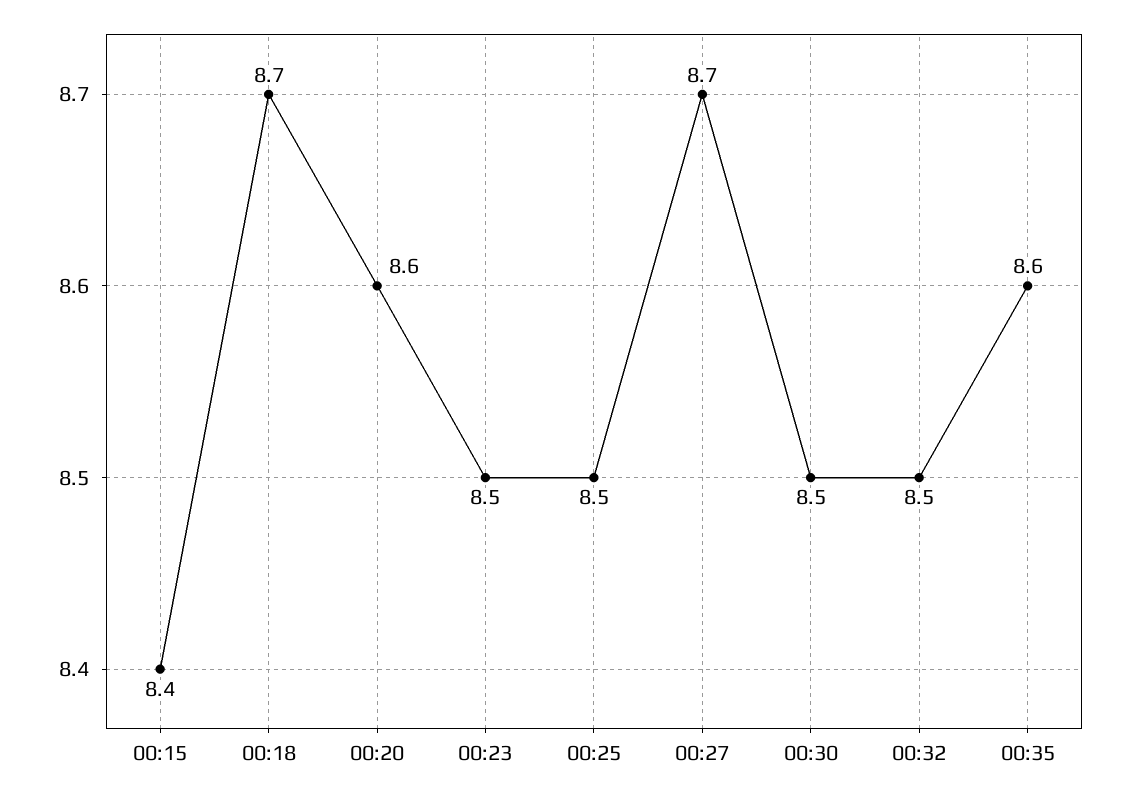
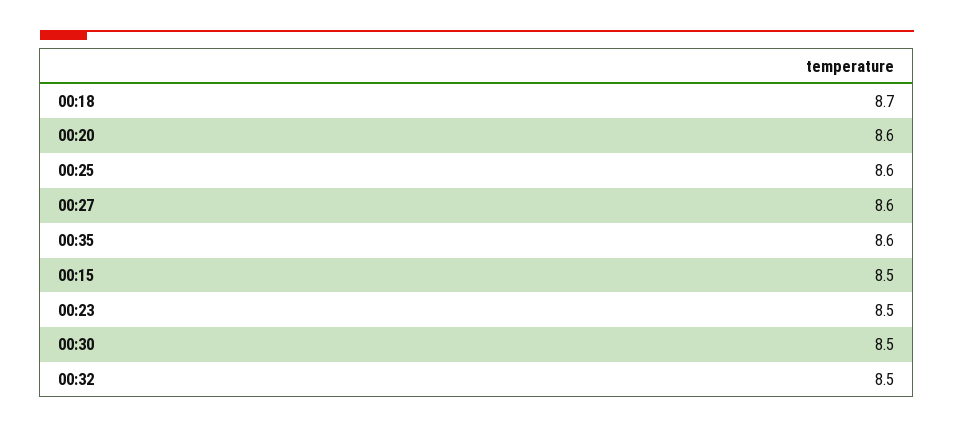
  {
-   "00:15": 8.4,
+   "00:15": 8.5,
    "00:18": 8.7,
    "00:20": 8.6,
    "00:23": 8.5,
-   "00:25": 8.5,
+   "00:25": 8.6,
-   "00:27": 8.7,
+   "00:27": 8.6,
    "00:30": 8.5,
    "00:32": 8.5,
    "00:35": 8.6
  }

